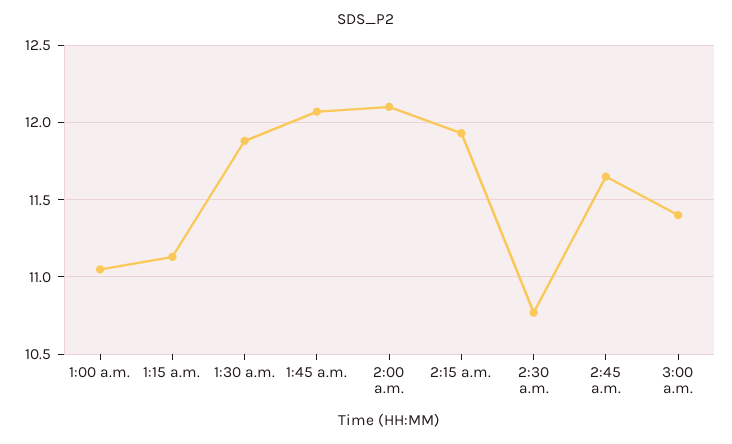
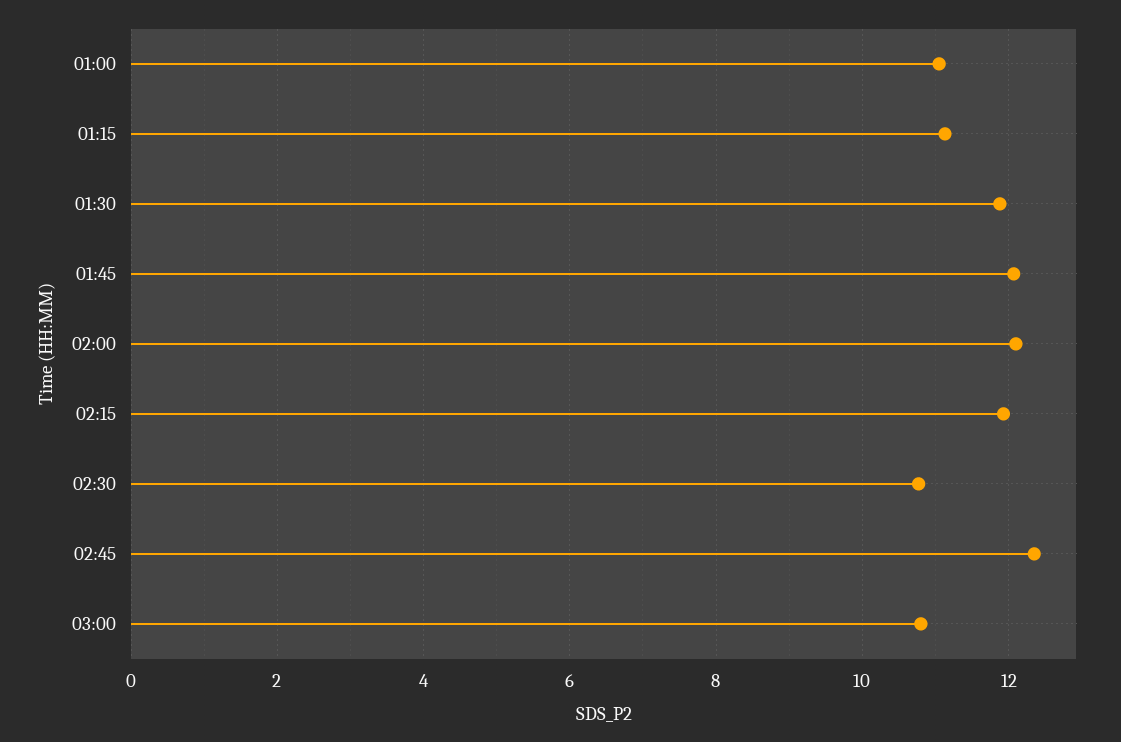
  {
    "1:00 a.m.": 11.05,
    "1:15 a.m.": 11.15,
    "1:30 a.m.": 11.9,
    "1:45 a.m.": 12.05,
    "2:00 a.m.": 12.1,
    "2:15 a.m.": 11.95,
    "2:30 a.m.": 10.75,
-   "2:45 a.m.": 11.65,
+   "2:45 a.m.": 12.4,
-   "3:00 a.m.": 11.4
+   "3:00 a.m.": 10.8
  }

